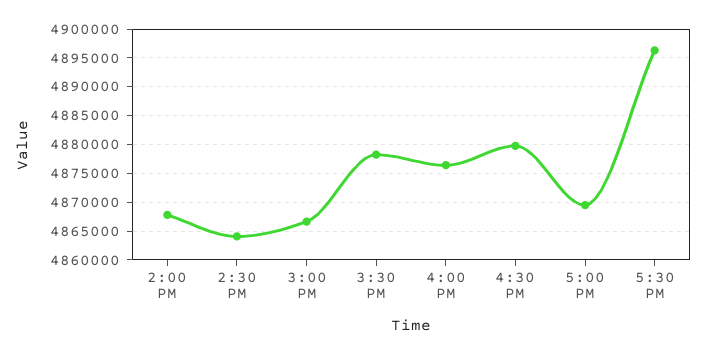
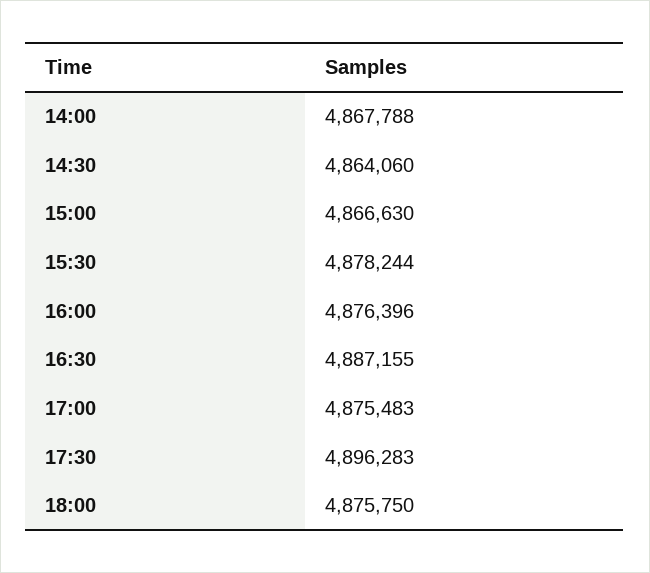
  {
    "2:00 PM": 4867788,
    "2:30 PM": 4864060,
    "3:00 PM": 4866630,
    "3:30 PM": 4878244,
    "4:00 PM": 4876396,
-   "4:30 PM": 4880000,
+   "4:30 PM": 4887155,
-   "5:00 PM": 4870000,
+   "5:00 PM": 4875483,
-   "5:30 PM": 4896283
+   "5:30 PM": 4896283,
+   "18:00": 4875750
  }

